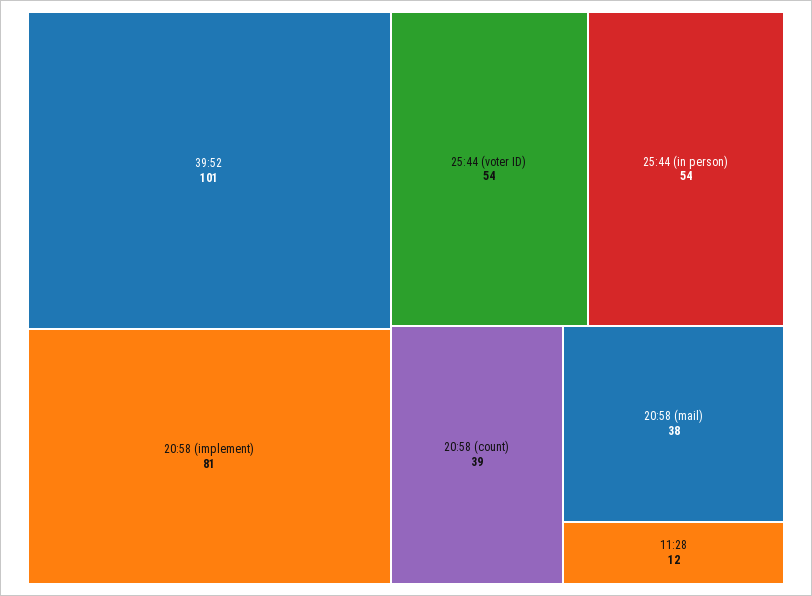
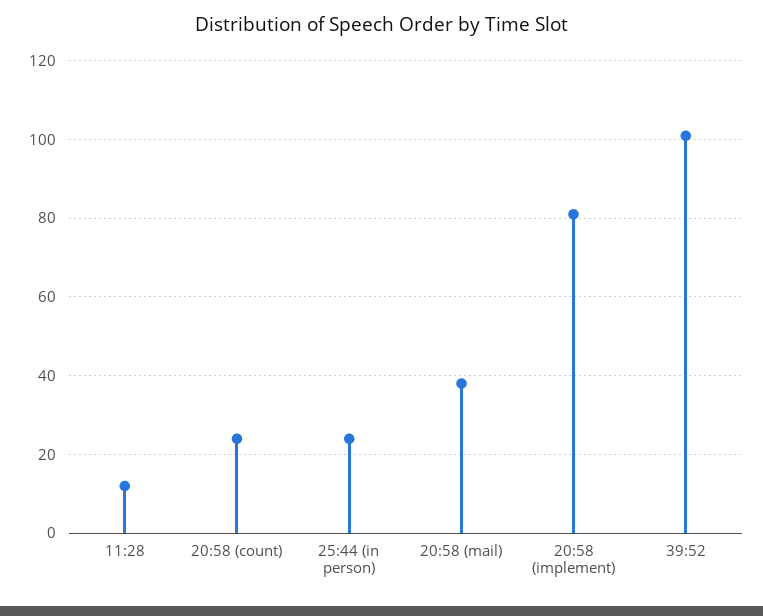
  {
    "39:52": 101,
    "20:58 (implement)": 81,
-   "25:44 (voter ID)": 54,
-   "25:44 (in person)": 54,
+   "25:44 (in person)": 25,
-   "20:58 (count)": 39,
+   "20:58 (count)": 25,
    "20:58 (mail)": 38,
    "11:28": 12
  }

